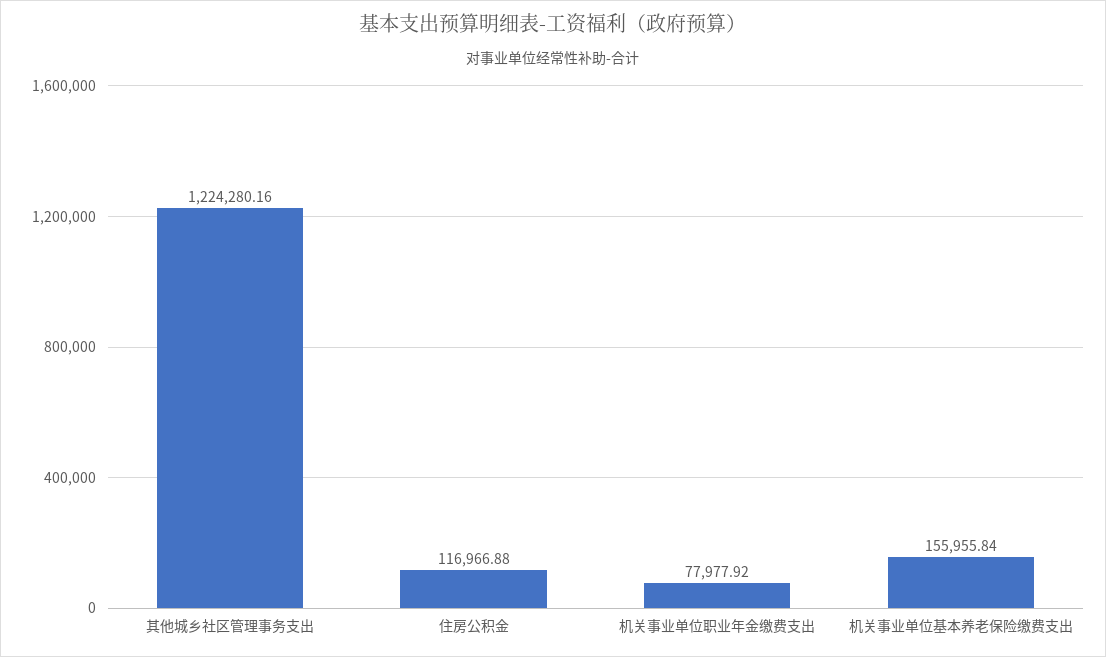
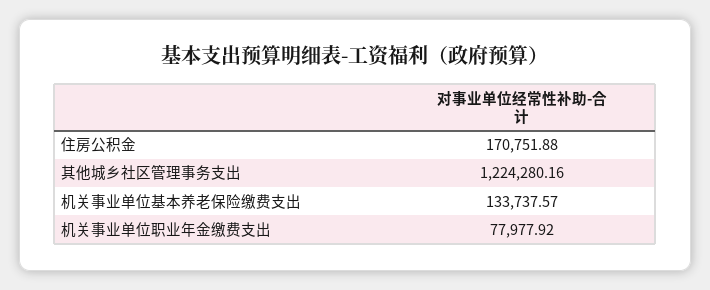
  {
    "其他城乡社区管理事务支出": 1224280.16,
-   "住房公积金": 116966.88,
+   "住房公积金": 170751.88,
    "机关事业单位职业年金缴费支出": 77977.92,
-   "机关事业单位基本养老保险缴费支出": 155955.84
+   "机关事业单位基本养老保险缴费支出": 133737.57
  }

